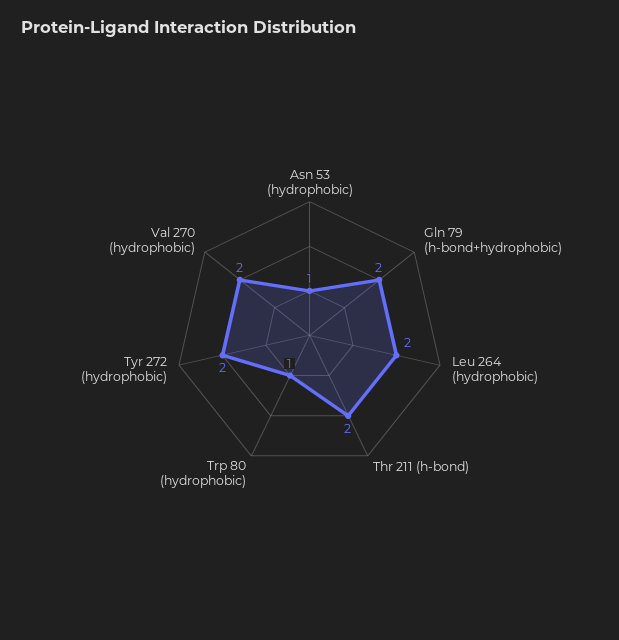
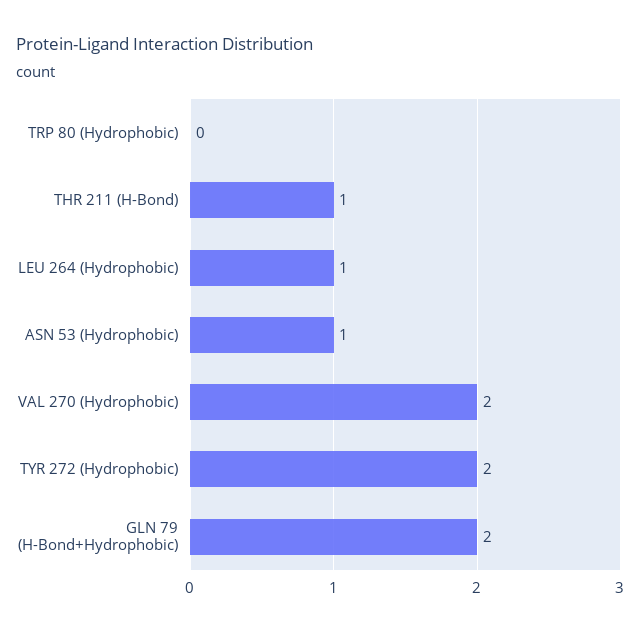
  {
    "Asn 53 (hydrophobic)": 1,
    "Gln 79 (h-bond+hydrophobic)": 2,
-   "Leu 264 (hydrophobic)": 2,
+   "Leu 264 (hydrophobic)": 1,
-   "Thr 211 (h-bond)": 2,
+   "Thr 211 (h-bond)": 1,
-   "Trp 80 (hydrophobic)": 1,
+   "Trp 80 (hydrophobic)": 0,
    "Tyr 272 (hydrophobic)": 2,
    "Val 270 (hydrophobic)": 2
  }

